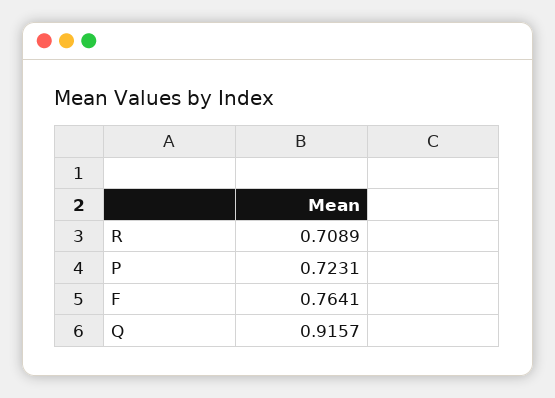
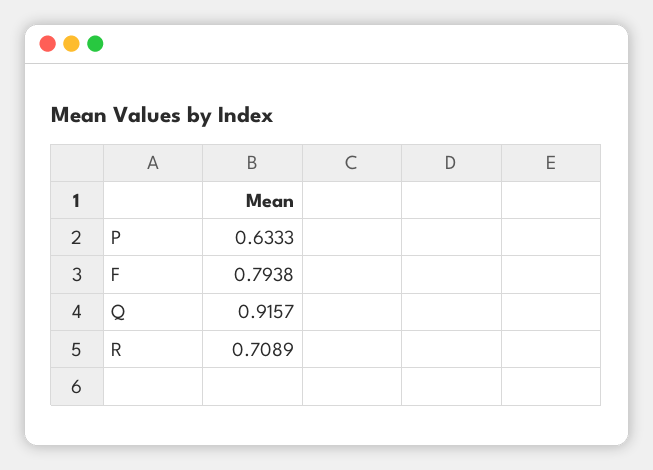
  {
    "R": 0.7089,
-   "P": 0.7231,
+   "P": 0.6333,
-   "F": 0.7641,
+   "F": 0.7938,
    "Q": 0.9157
  }

